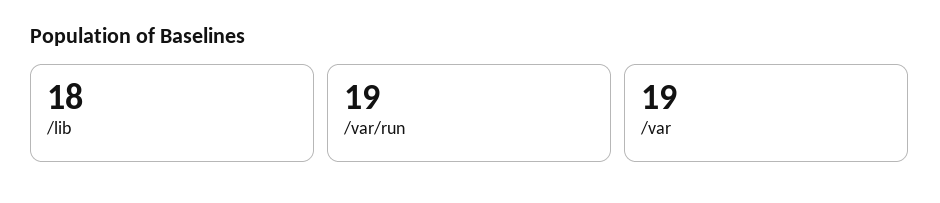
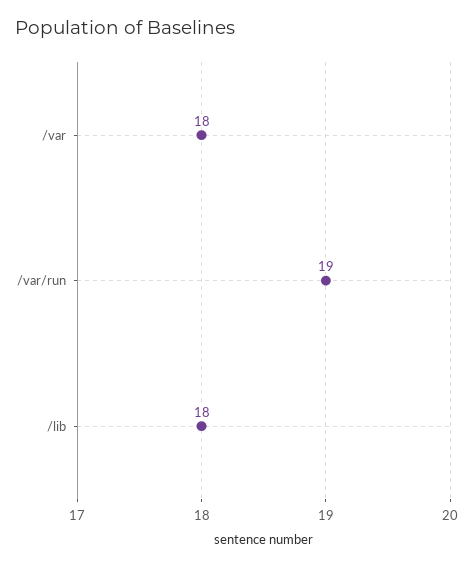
  {
    "/lib": 18,
    "/var/run": 19,
-   "/var": 19
+   "/var": 18
  }

